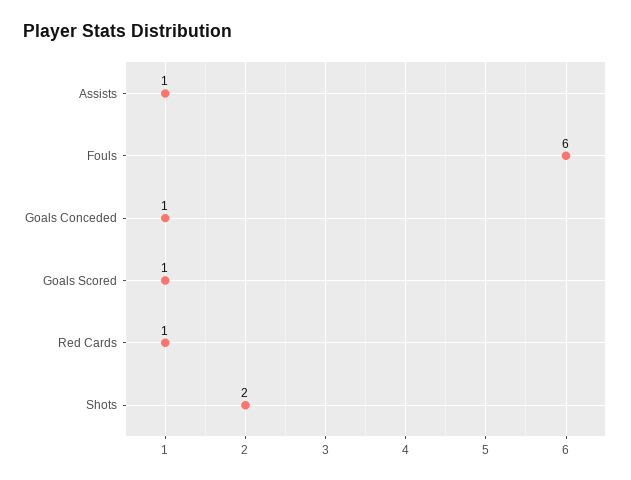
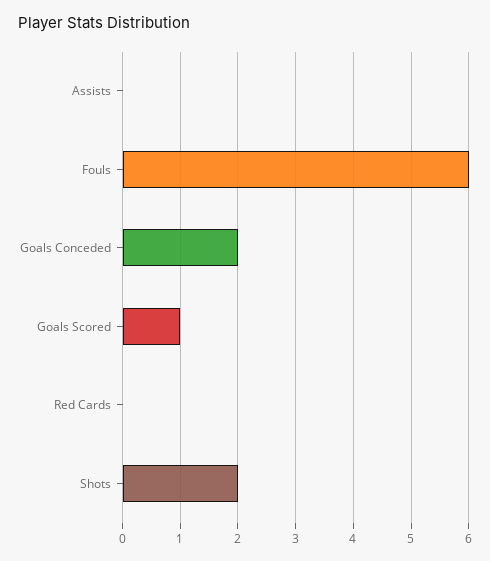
  {
-   "Assists": 1,
+   "Assists": 0,
    "Fouls": 6,
-   "Goals Conceded": 1,
+   "Goals Conceded": 2,
    "Goals Scored": 1,
-   "Red Cards": 1,
+   "Red Cards": 0,
    "Shots": 2
  }

